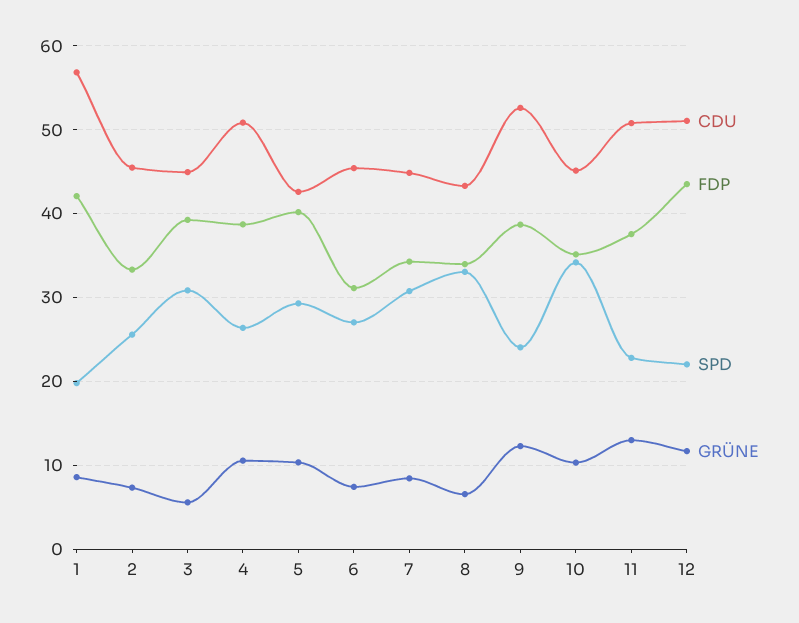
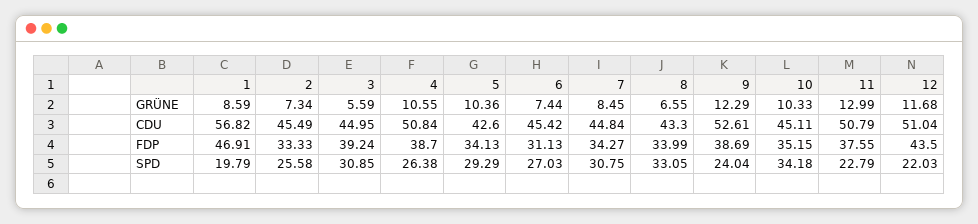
  {
    "CDU": {
      "1": 56.82,
      "2": 45.49,
      "3": 44.95,
      "4": 50.84,
      "5": 42.6,
      "6": 45.42,
      "7": 44.84,
      "8": 43.3,
      "9": 52.61,
      "10": 45.11,
      "11": 50.79,
      "12": 51.04
    },
    "FDP": {
-     "1": 42,
+     "1": 46.91,
      "2": 33.33,
      "3": 39.24,
      "4": 38.7,
-     "5": 40,
+     "5": 34.13,
      "6": 31.13,
      "7": 34.27,
      "8": 33.99,
      "9": 38.69,
      "10": 35.15,
      "11": 37.55,
      "12": 43.5
    },
    "SPD": {
      "1": 19.79,
      "2": 25.58,
      "3": 30.85,
      "4": 26.38,
      "5": 29.29,
      "6": 27.03,
      "7": 30.75,
      "8": 33.05,
      "9": 24.04,
      "10": 34.18,
      "11": 22.79,
      "12": 22.03
    },
    "GRÜNE": {
      "1": 8.59,
      "2": 7.34,
      "3": 5.59,
      "4": 10.55,
      "5": 10.36,
      "6": 7.44,
      "7": 8.45,
      "8": 6.55,
      "9": 12.29,
      "10": 10.33,
      "11": 12.99,
      "12": 11.68
    }
  }

